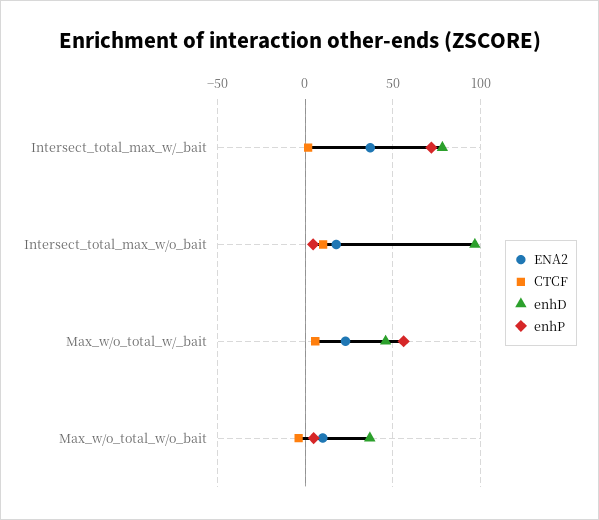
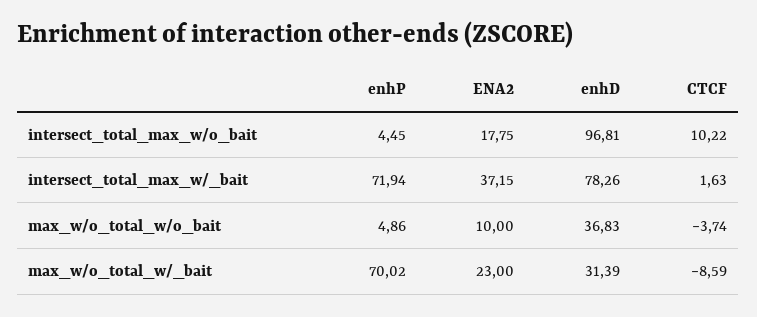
  {
    "ENA2": {
      "Intersect_total_max_w/_bait": 37.15,
      "Intersect_total_max_w/o_bait": 17.75,
      "Max_w/o_total_w/_bait": 23,
      "Max_w/o_total_w/o_bait": 10
    },
    "CTCF": {
      "Intersect_total_max_w/_bait": 1.63,
      "Intersect_total_max_w/o_bait": 10.22,
-     "Max_w/o_total_w/_bait": 5,
+     "Max_w/o_total_w/_bait": -8.59,
      "Max_w/o_total_w/o_bait": -3.74
    },
    "enhD": {
      "Intersect_total_max_w/_bait": 78.26,
      "Intersect_total_max_w/o_bait": 96.81,
-     "Max_w/o_total_w/_bait": 45,
+     "Max_w/o_total_w/_bait": 31.39,
      "Max_w/o_total_w/o_bait": 36.83
    },
    "enhP": {
      "Intersect_total_max_w/_bait": 71.94,
      "Intersect_total_max_w/o_bait": 4.45,
-     "Max_w/o_total_w/_bait": 55,
+     "Max_w/o_total_w/_bait": 70.02,
      "Max_w/o_total_w/o_bait": 4.86
    }
  }

